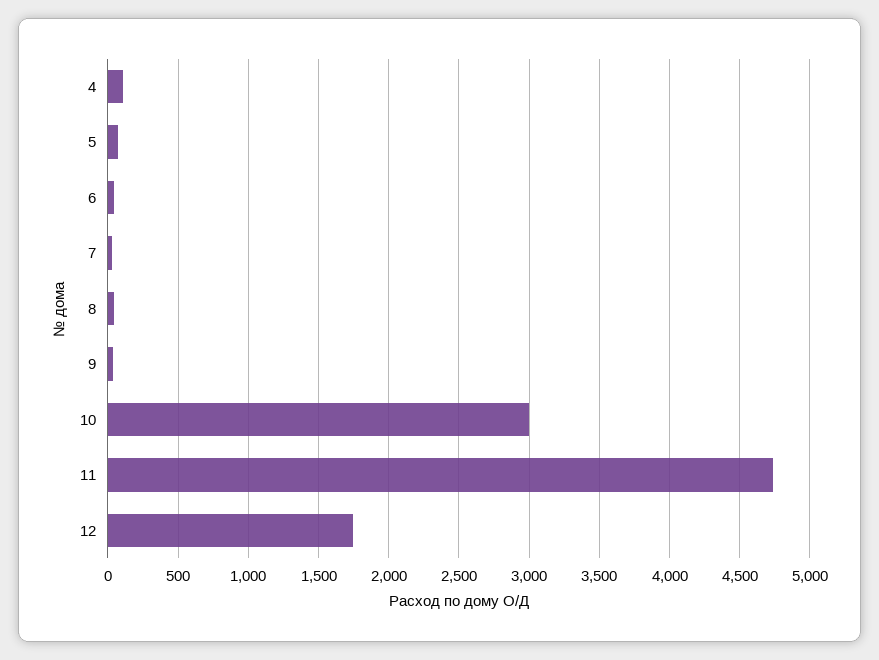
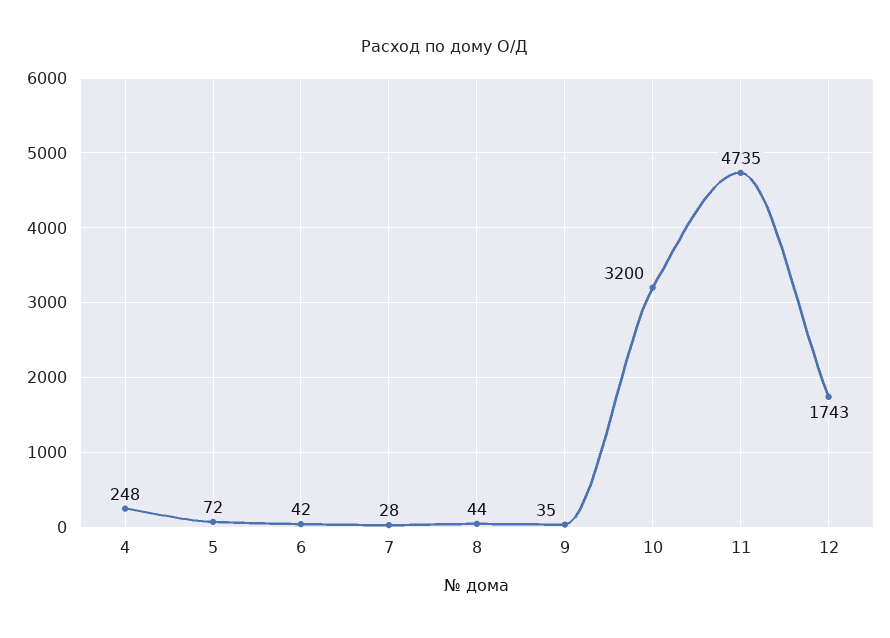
  {
-   "4": 100,
+   "4": 248,
    "5": 72,
    "6": 42,
    "7": 28,
    "8": 44,
    "9": 35,
-   "10": 3000,
+   "10": 3200,
    "11": 4735,
    "12": 1743
  }

